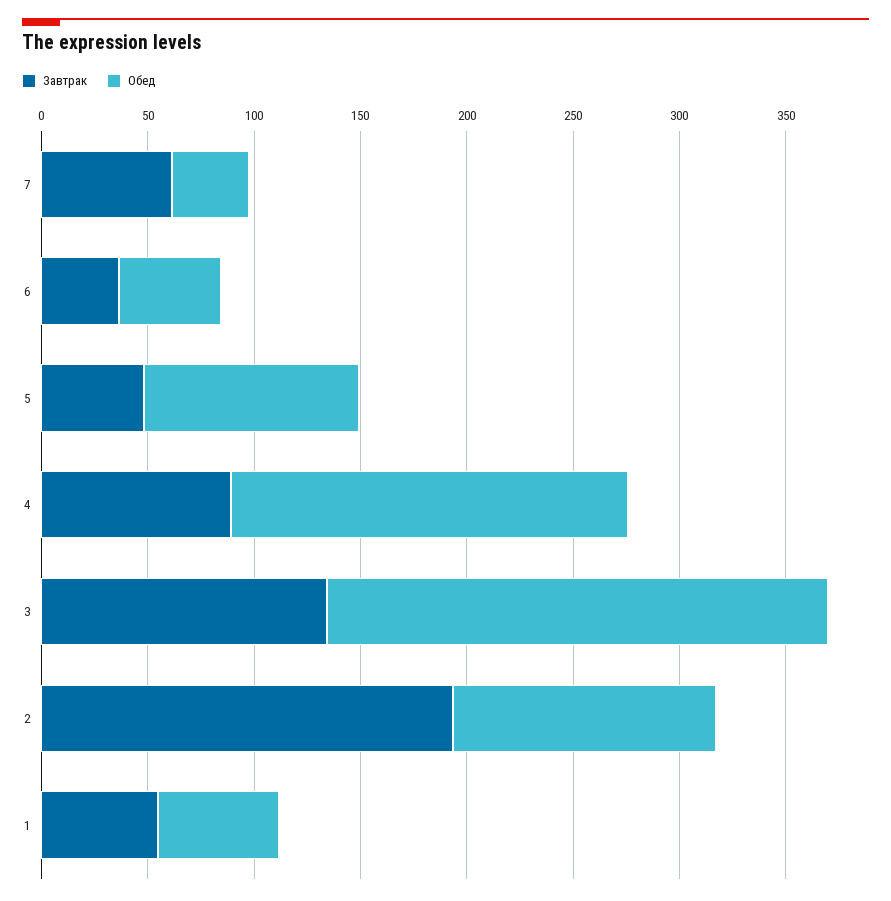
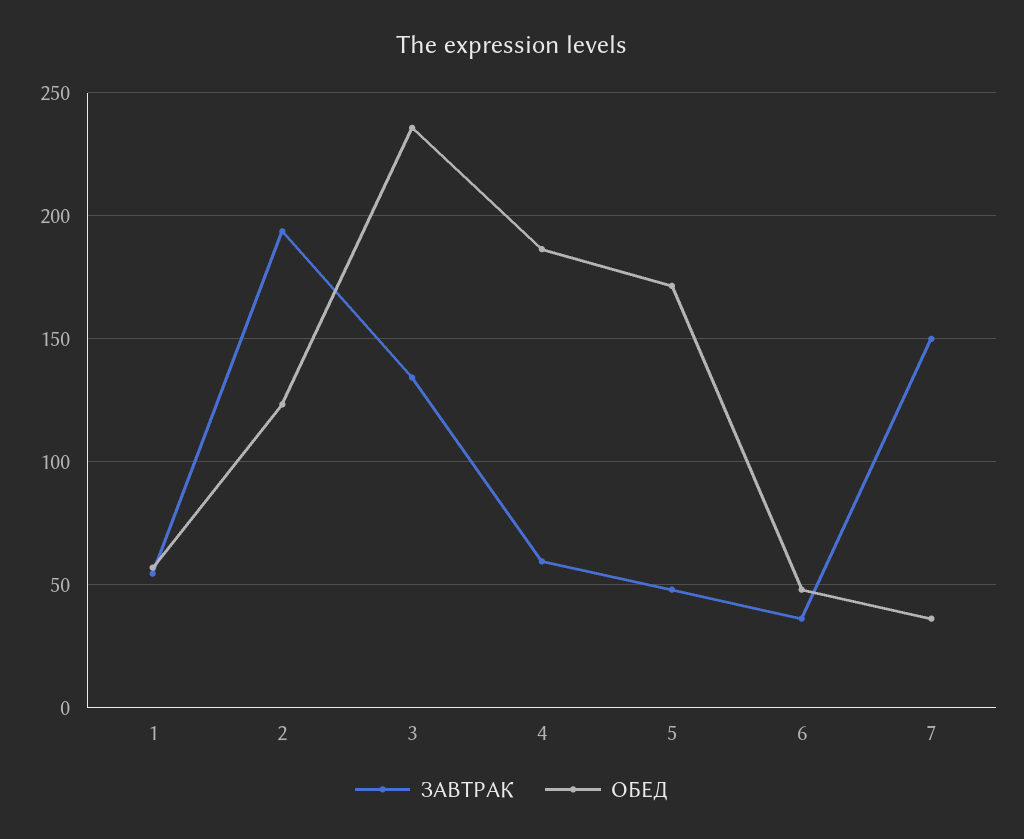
  {
    "Завтрак": {
-     "7": 60,
+     "7": 150,
      "6": 35,
      "5": 50,
-     "4": 90,
+     "4": 60,
      "3": 135,
      "2": 195,
      "1": 55
    },
    "Обед": {
      "7": 35,
      "6": 50,
-     "5": 100,
+     "5": 170,
      "4": 185,
      "3": 235,
      "2": 125,
      "1": 55
    }
  }

